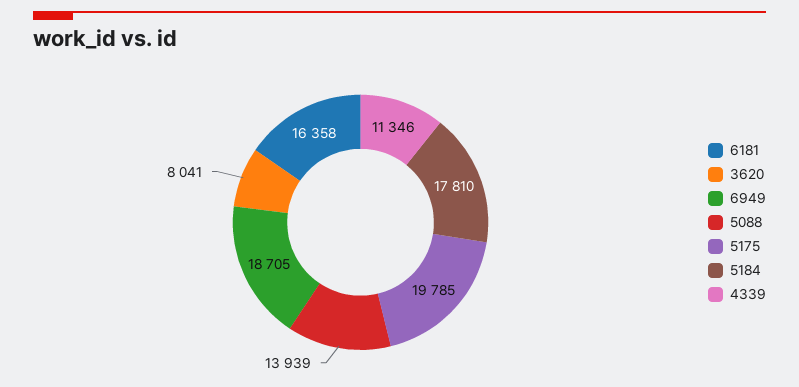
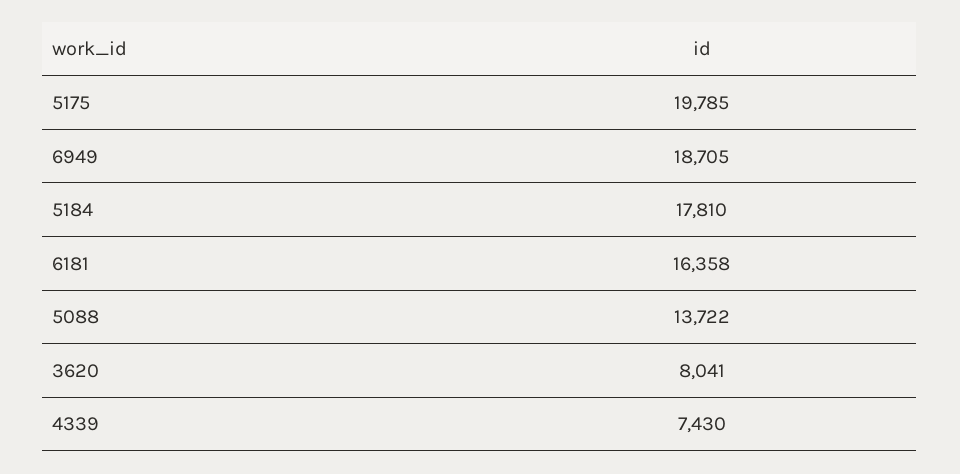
  {
    "6181": 16358,
    "3620": 8041,
    "6949": 18705,
-   "5088": 13939,
+   "5088": 13722,
    "5175": 19785,
    "5184": 17810,
-   "4339": 11346
+   "4339": 7430
  }

